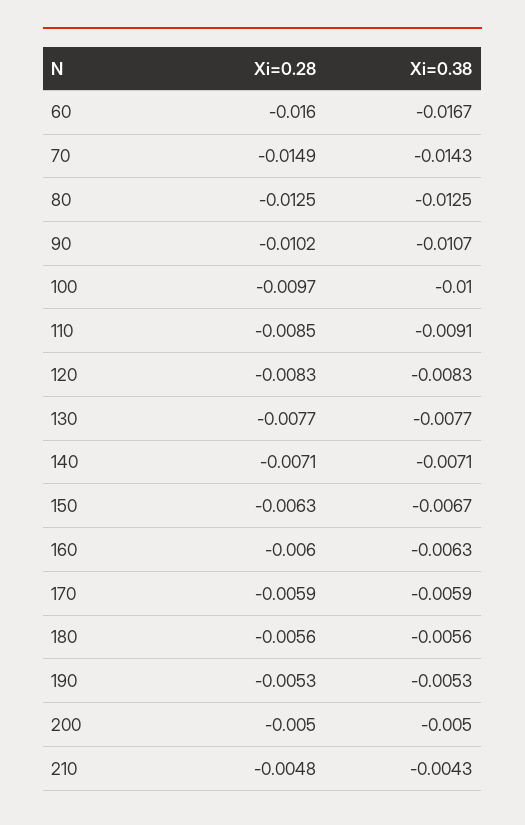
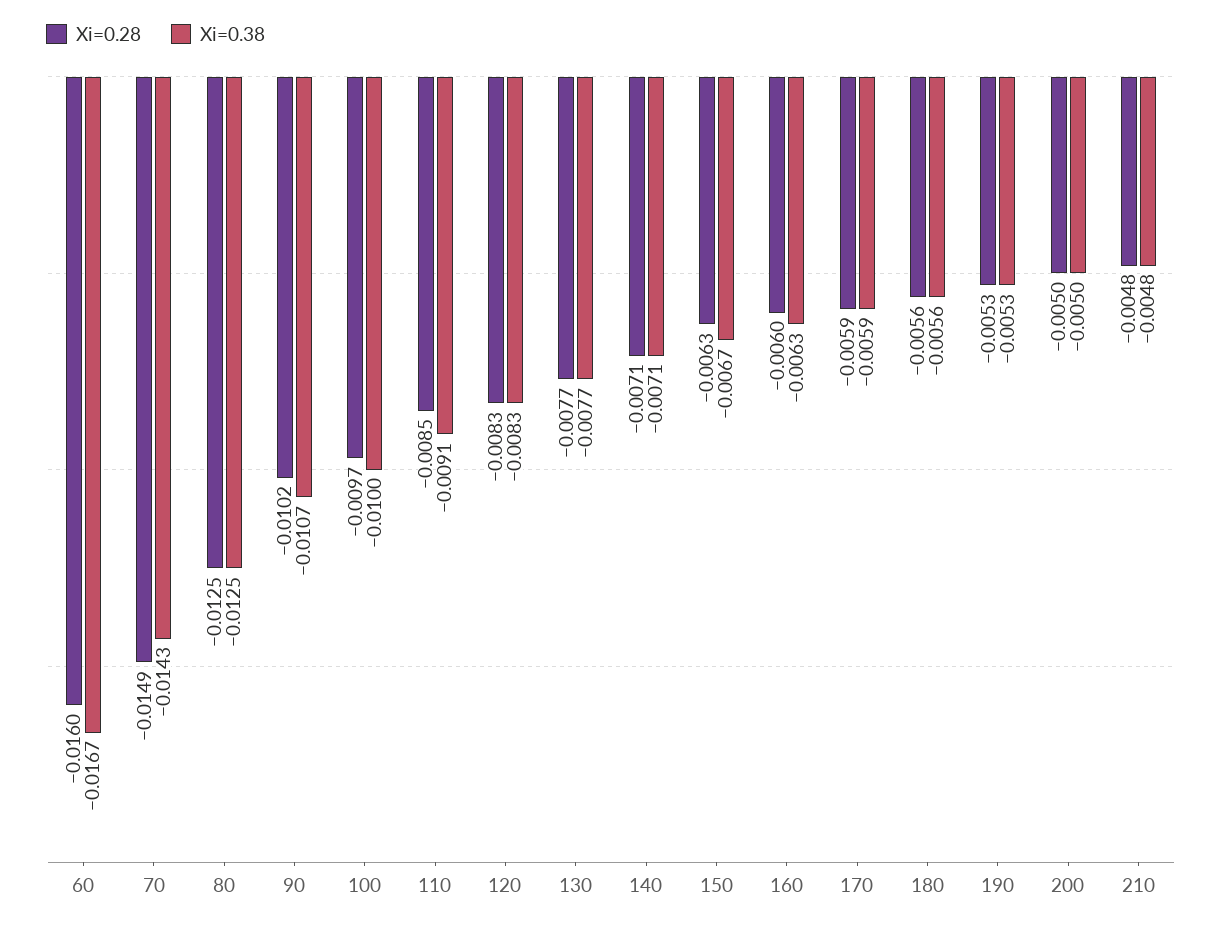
  {
    "Xi=0.28": {
      "60": -0.016,
      "70": -0.0149,
      "80": -0.0125,
      "90": -0.0102,
      "100": -0.0097,
      "110": -0.0085,
      "120": -0.0083,
      "130": -0.0077,
      "140": -0.0071,
      "150": -0.0063,
      "160": -0.006,
      "170": -0.0059,
      "180": -0.0056,
      "190": -0.0053,
      "200": -0.005,
      "210": -0.0048
    },
    "Xi=0.38": {
      "60": -0.0167,
      "70": -0.0143,
      "80": -0.0125,
      "90": -0.0107,
      "100": -0.01,
      "110": -0.0091,
      "120": -0.0083,
      "130": -0.0077,
      "140": -0.0071,
      "150": -0.0067,
      "160": -0.0063,
      "170": -0.0059,
      "180": -0.0056,
      "190": -0.0053,
      "200": -0.005,
-     "210": -0.0043
+     "210": -0.0048
    }
  }

